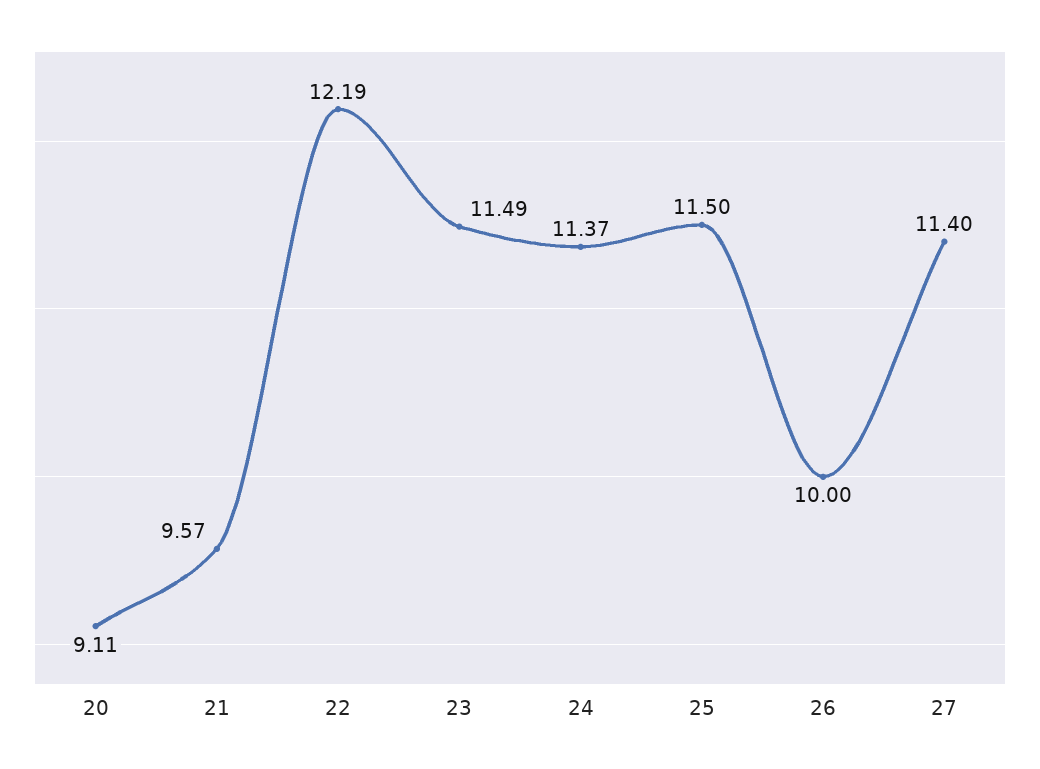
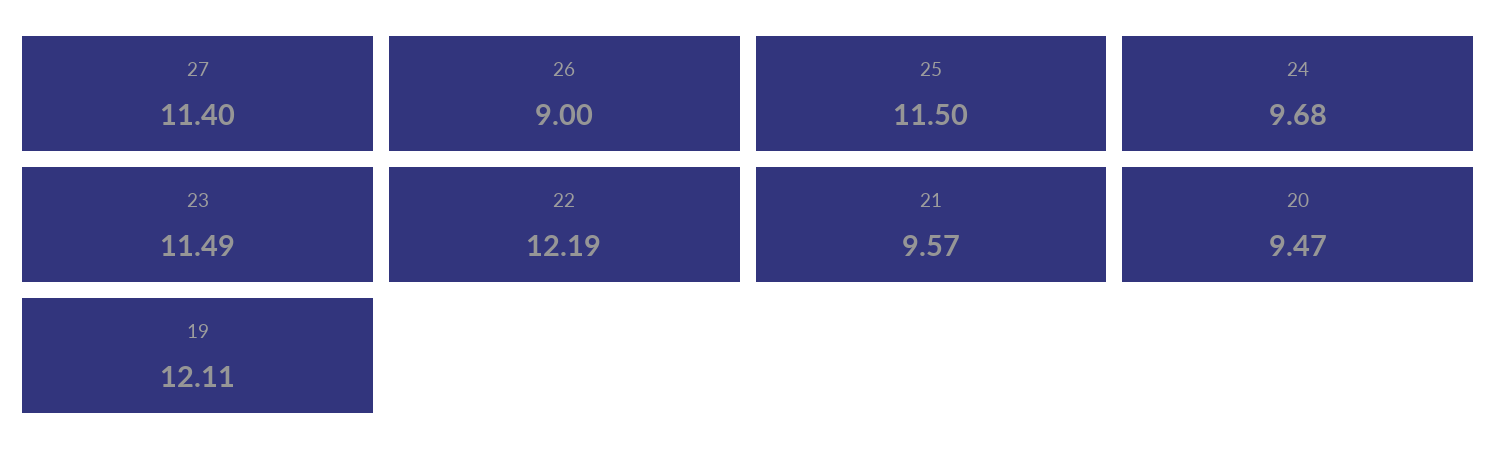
  {
-   "20": 9.11,
+   "20": 9.47,
    "21": 9.57,
    "22": 12.19,
    "23": 11.49,
-   "24": 11.37,
+   "24": 9.68,
    "25": 11.5,
-   "26": 10,
+   "26": 9,
-   "27": 11.4
+   "27": 11.4,
+   "19": 12.11
  }

